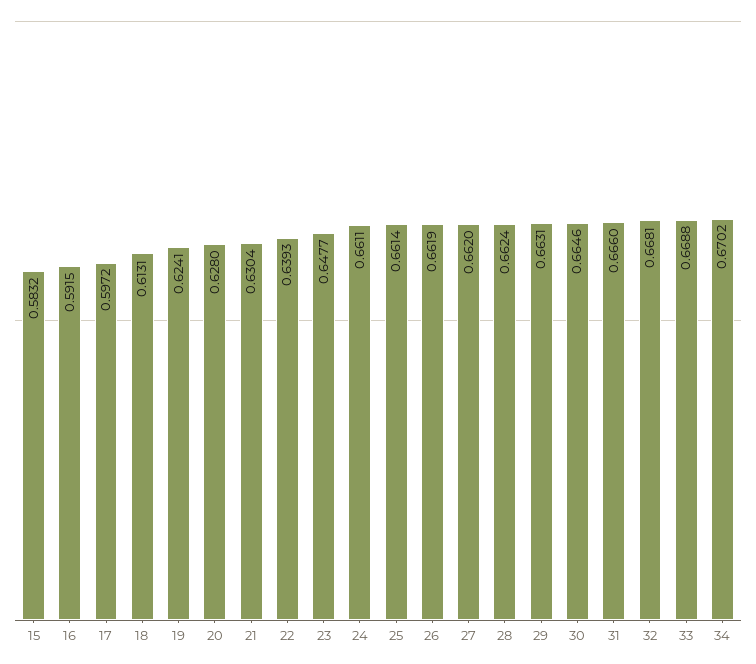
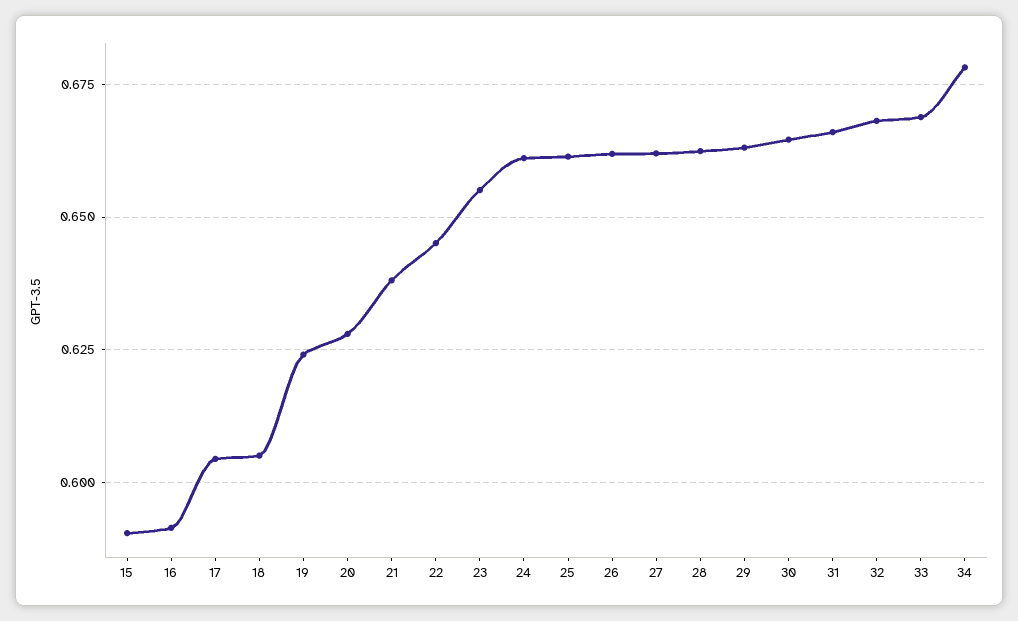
  {
-   "15": 0.5832,
+   "15": 0.59,
    "16": 0.5915,
-   "17": 0.5972,
+   "17": 0.605,
-   "18": 0.6131,
+   "18": 0.605,
    "19": 0.6241,
    "20": 0.628,
-   "21": 0.6304,
+   "21": 0.6375,
-   "22": 0.6393,
+   "22": 0.645,
-   "23": 0.6477,
+   "23": 0.655,
    "24": 0.6611,
    "25": 0.6614,
    "26": 0.6619,
    "27": 0.662,
    "28": 0.6624,
    "29": 0.6631,
    "30": 0.6646,
    "31": 0.666,
    "32": 0.6681,
    "33": 0.6688,
-   "34": 0.6702
+   "34": 0.6775
  }

